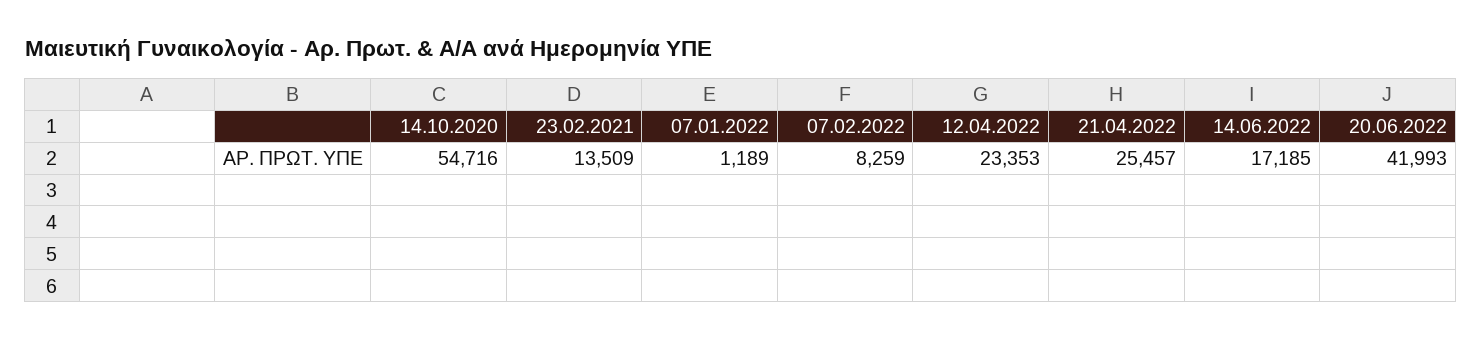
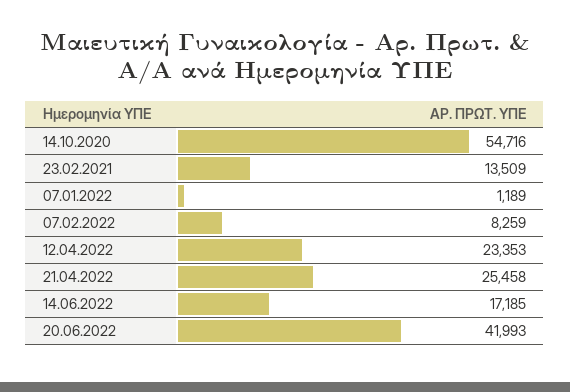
  {
    "14.10.2020": 54716,
    "23.02.2021": 13509,
    "07.01.2022": 1189,
    "07.02.2022": 8259,
    "12.04.2022": 23353,
-   "21.04.2022": 25457,
+   "21.04.2022": 25458,
    "14.06.2022": 17185,
    "20.06.2022": 41993
  }

